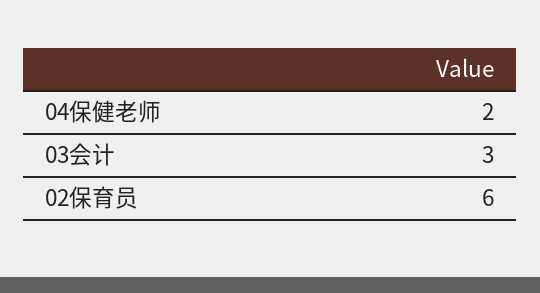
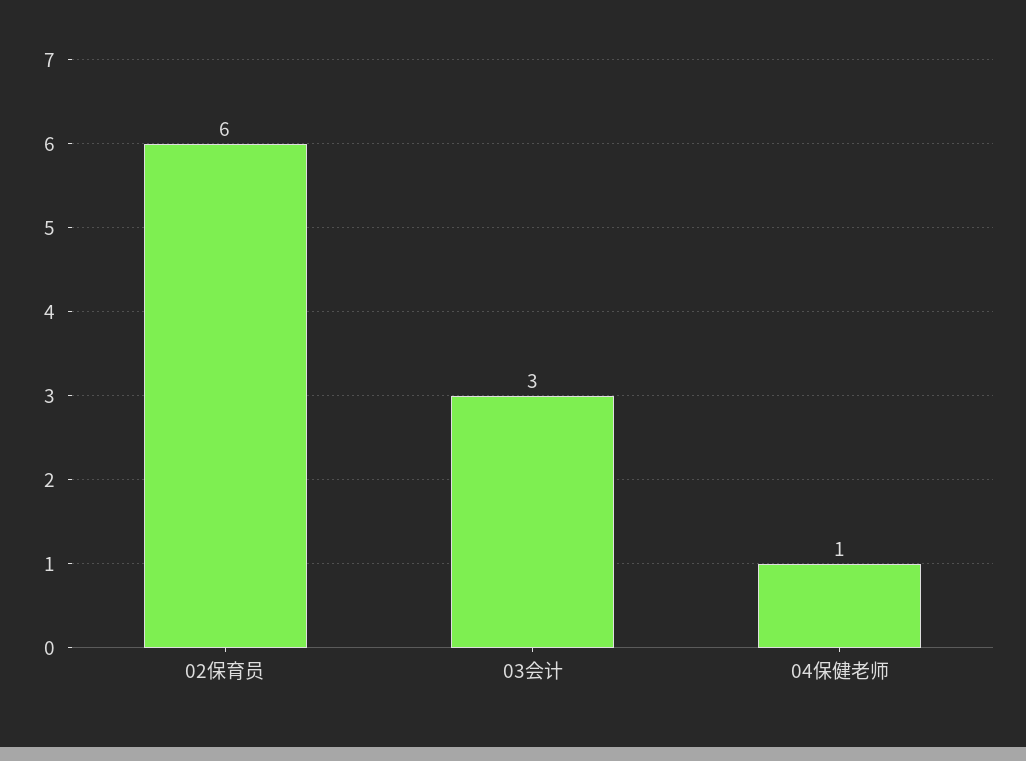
  {
-   "04保健老师": 2,
+   "04保健老师": 1,
    "03会计": 3,
    "02保育员": 6
  }

